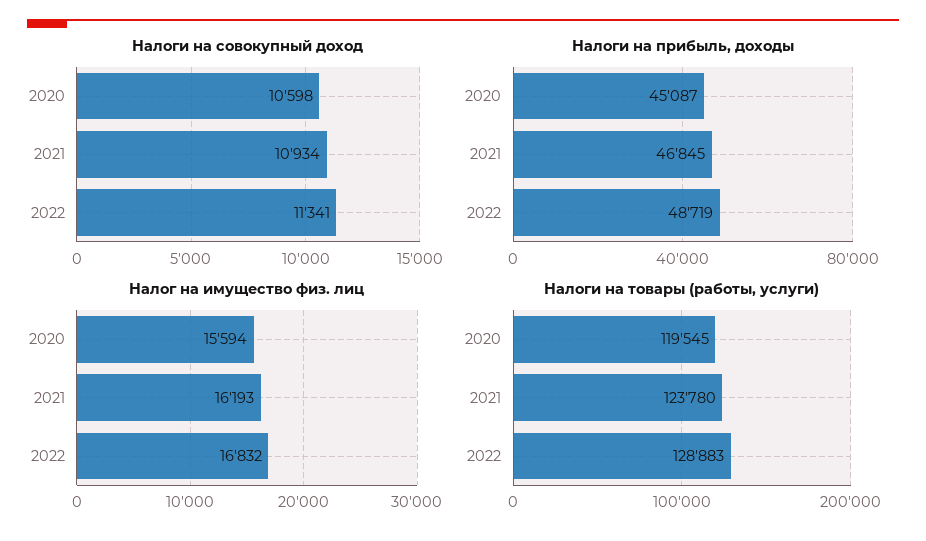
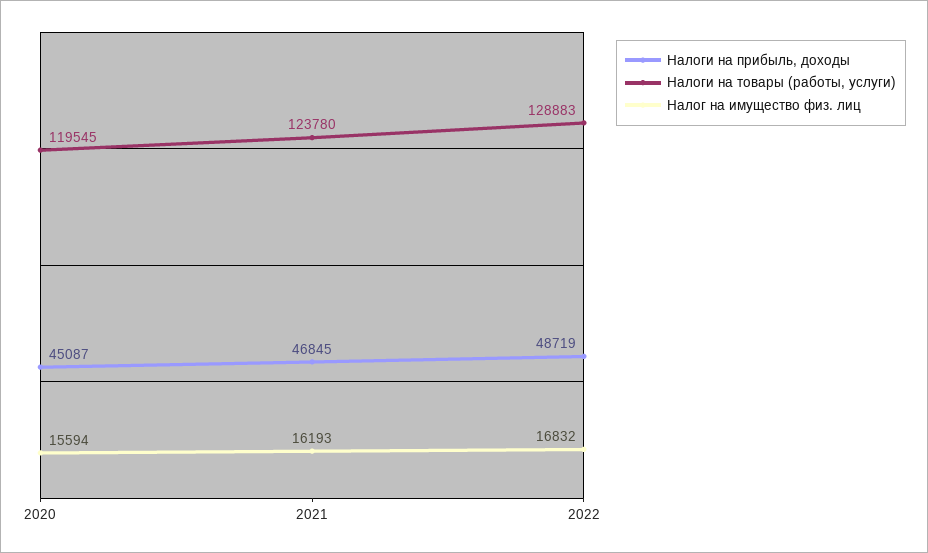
  {
-   "Налоги на совокупный доход": {
-     "2020": 10598,
-     "2021": 10934,
-     "2022": 11341
-   },
    "Налоги на прибыль, доходы": {
      "2020": 45087,
      "2021": 46845,
      "2022": 48719
    },
    "Налог на имущество физ. лиц": {
      "2020": 15594,
      "2021": 16193,
      "2022": 16832
    },
    "Налоги на товары (работы, услуги)": {
      "2020": 119545,
      "2021": 123780,
      "2022": 128883
    }
  }

